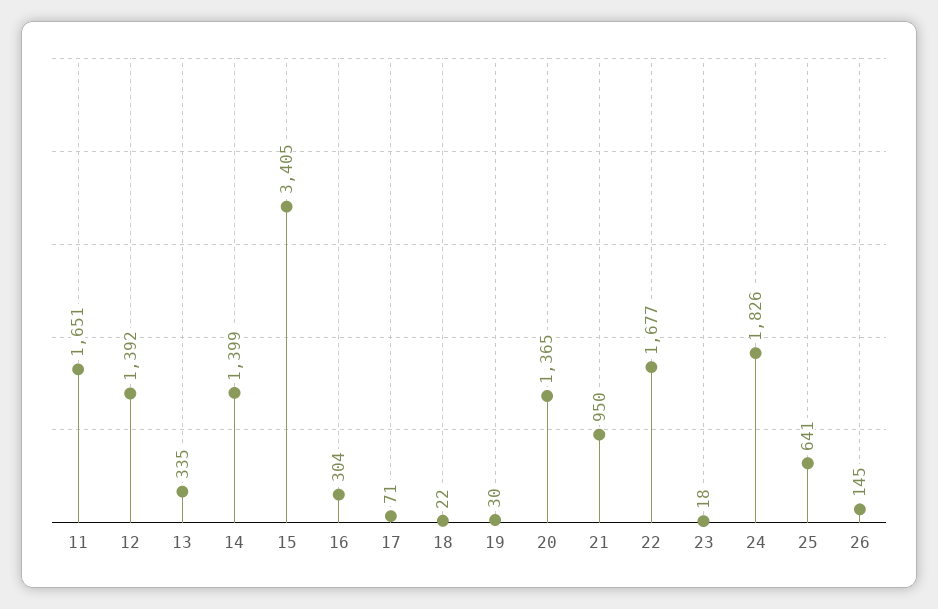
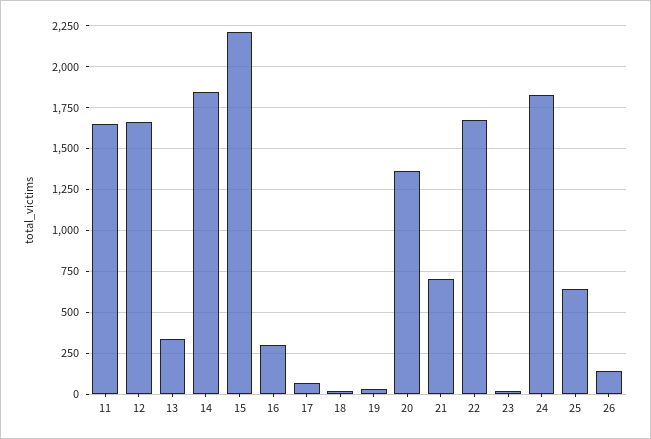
  {
    "11": 1651,
-   "12": 1392,
+   "12": 1650,
    "13": 335,
-   "14": 1399,
+   "14": 1850,
-   "15": 3405,
+   "15": 2200,
    "16": 304,
    "17": 71,
    "18": 22,
    "19": 30,
    "20": 1365,
-   "21": 950,
+   "21": 700,
    "22": 1677,
    "23": 18,
    "24": 1826,
    "25": 641,
    "26": 145
  }

